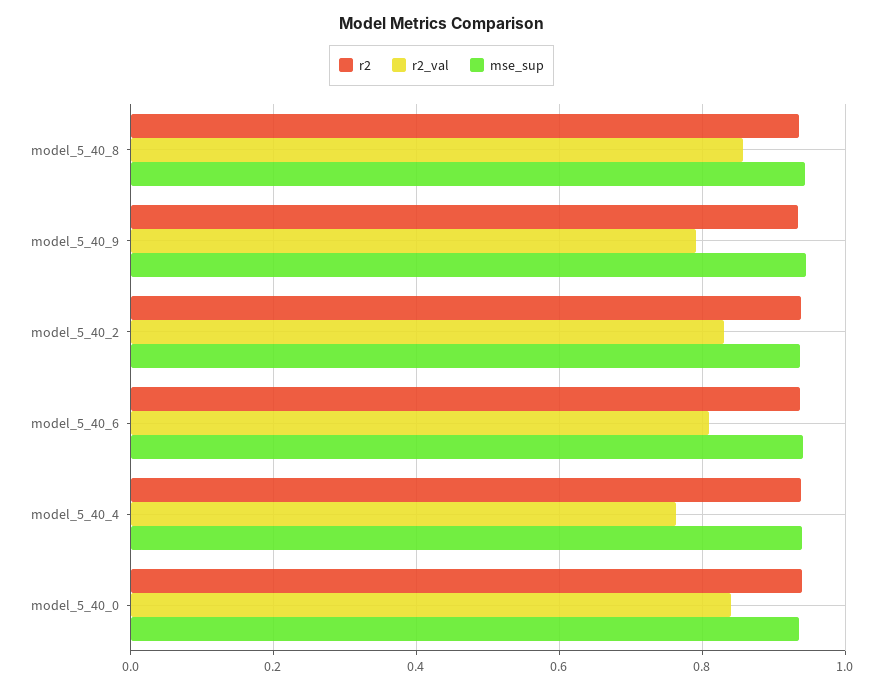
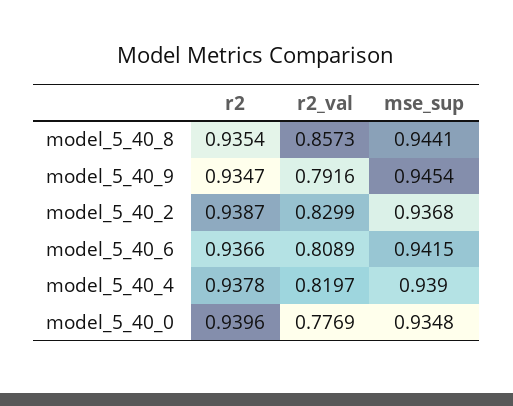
  {
    "r2": {
      "model_5_40_8": 0.9354,
      "model_5_40_9": 0.9347,
      "model_5_40_2": 0.9387,
      "model_5_40_6": 0.9366,
      "model_5_40_4": 0.9378,
      "model_5_40_0": 0.9396
    },
    "r2_val": {
      "model_5_40_8": 0.8573,
      "model_5_40_9": 0.7916,
      "model_5_40_2": 0.8299,
      "model_5_40_6": 0.8089,
-     "model_5_40_4": 0.76,
+     "model_5_40_4": 0.8197,
-     "model_5_40_0": 0.84
+     "model_5_40_0": 0.7769
    },
    "mse_sup": {
      "model_5_40_8": 0.9441,
      "model_5_40_9": 0.9454,
      "model_5_40_2": 0.9368,
      "model_5_40_6": 0.9415,
      "model_5_40_4": 0.939,
      "model_5_40_0": 0.9348
    }
  }

